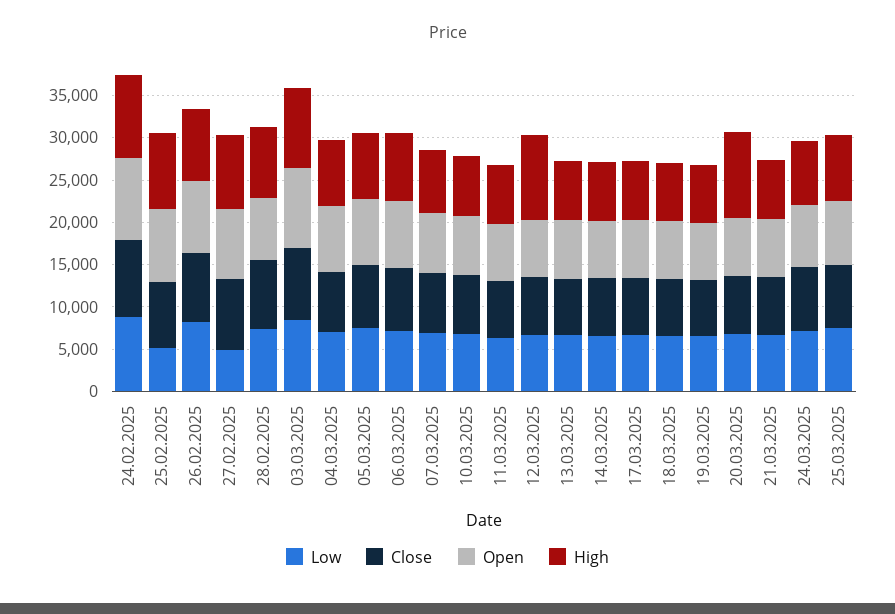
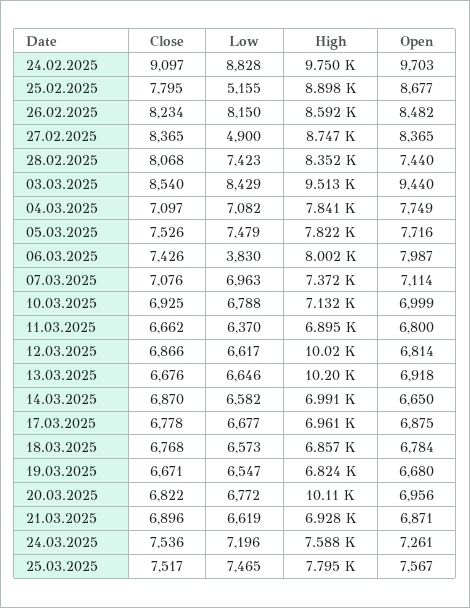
  {
    "Low": {
      "24.02.2025": 8828,
      "25.02.2025": 5155,
      "26.02.2025": 8150,
      "27.02.2025": 4900,
      "28.02.2025": 7423,
      "03.03.2025": 8429,
      "04.03.2025": 7082,
      "05.03.2025": 7479,
-     "06.03.2025": 7000,
+     "06.03.2025": 3830,
      "07.03.2025": 6963,
      "10.03.2025": 6788,
      "11.03.2025": 6370,
      "12.03.2025": 6617,
      "13.03.2025": 6646,
      "14.03.2025": 6582,
      "17.03.2025": 6677,
      "18.03.2025": 6573,
      "19.03.2025": 6547,
      "20.03.2025": 6772,
      "21.03.2025": 6619,
      "24.03.2025": 7196,
      "25.03.2025": 7465
    },
    "Close": {
      "24.02.2025": 9097,
      "25.02.2025": 7795,
      "26.02.2025": 8234,
      "27.02.2025": 8365,
      "28.02.2025": 8068,
      "03.03.2025": 8540,
      "04.03.2025": 7097,
      "05.03.2025": 7526,
      "06.03.2025": 7426,
      "07.03.2025": 7076,
      "10.03.2025": 6925,
      "11.03.2025": 6662,
      "12.03.2025": 6866,
      "13.03.2025": 6676,
      "14.03.2025": 6870,
      "17.03.2025": 6778,
      "18.03.2025": 6768,
      "19.03.2025": 6671,
      "20.03.2025": 6822,
      "21.03.2025": 6896,
      "24.03.2025": 7536,
      "25.03.2025": 7517
    },
    "Open": {
      "24.02.2025": 9703,
      "25.02.2025": 8677,
      "26.02.2025": 8482,
      "27.02.2025": 8365,
      "28.02.2025": 7440,
      "03.03.2025": 9440,
      "04.03.2025": 7749,
      "05.03.2025": 7716,
      "06.03.2025": 7987,
      "07.03.2025": 7114,
      "10.03.2025": 6999,
      "11.03.2025": 6800,
      "12.03.2025": 6814,
      "13.03.2025": 6918,
      "14.03.2025": 6650,
      "17.03.2025": 6875,
      "18.03.2025": 6784,
      "19.03.2025": 6680,
      "20.03.2025": 6956,
      "21.03.2025": 6871,
      "24.03.2025": 7261,
      "25.03.2025": 7567
    },
    "High": {
      "24.02.2025": 9750,
      "25.02.2025": 8898,
      "26.02.2025": 8592,
      "27.02.2025": 8747,
      "28.02.2025": 8352,
      "03.03.2025": 9513,
      "04.03.2025": 7841,
      "05.03.2025": 7822,
      "06.03.2025": 8002,
      "07.03.2025": 7372,
      "10.03.2025": 7132,
      "11.03.2025": 6895,
      "12.03.2025": 10020,
-     "13.03.2025": 7000,
+     "13.03.2025": 10200,
      "14.03.2025": 6991,
      "17.03.2025": 6961,
      "18.03.2025": 6857,
      "19.03.2025": 6824,
      "20.03.2025": 10110,
      "21.03.2025": 6928,
      "24.03.2025": 7588,
      "25.03.2025": 7795
    }
  }

